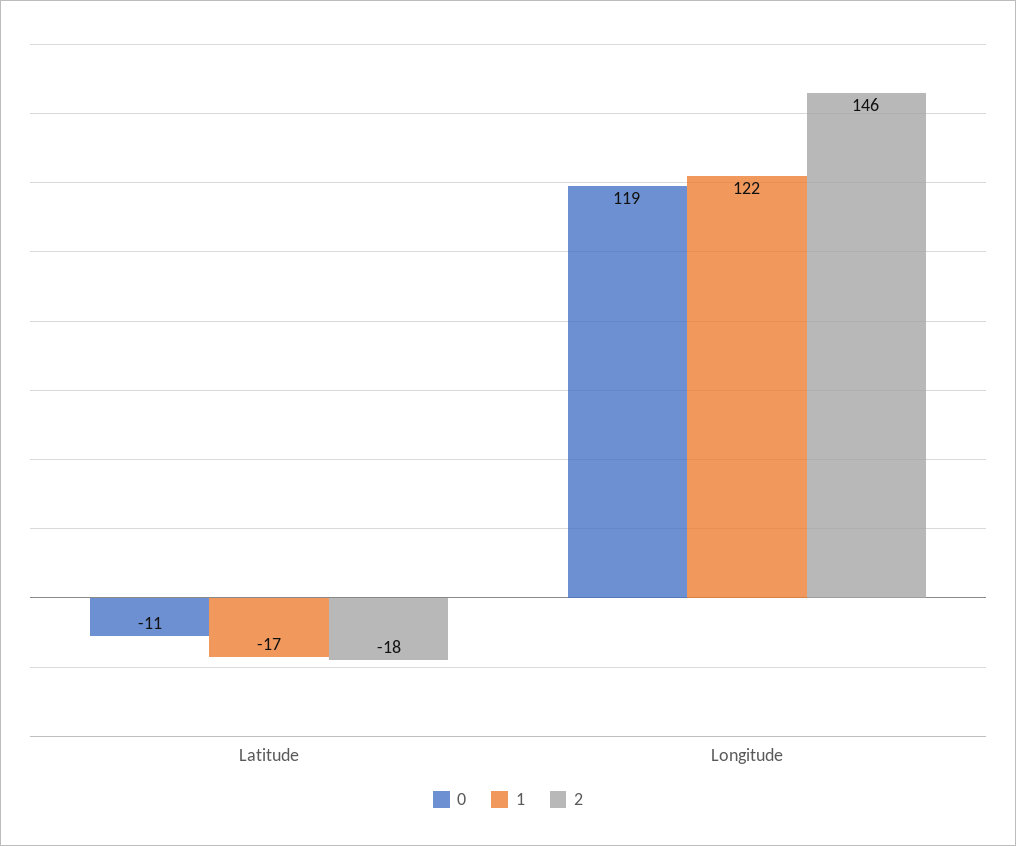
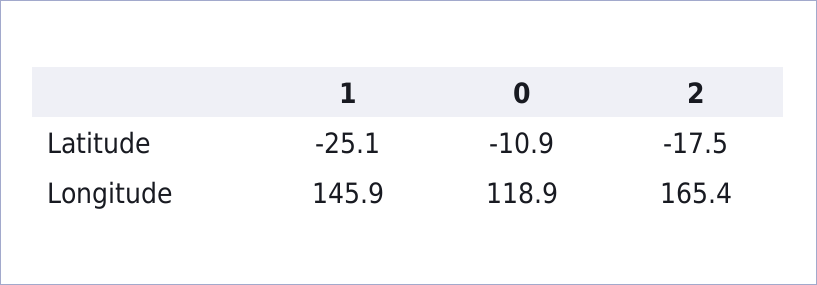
  {
    "0": {
      "Latitude": -10.9,
      "Longitude": 118.9
    },
    "1": {
-     "Latitude": -17,
+     "Latitude": -25.1,
-     "Longitude": 122
+     "Longitude": 145.9
    },
    "2": {
      "Latitude": -17.5,
-     "Longitude": 146
+     "Longitude": 165.4
    }
  }

